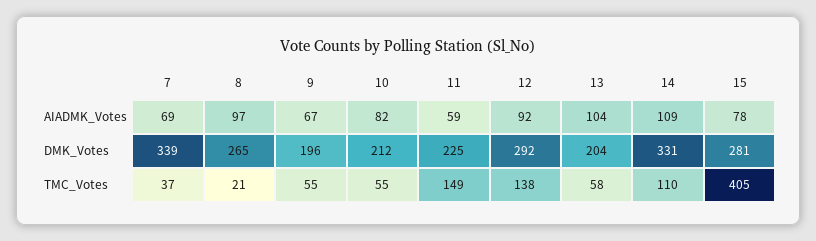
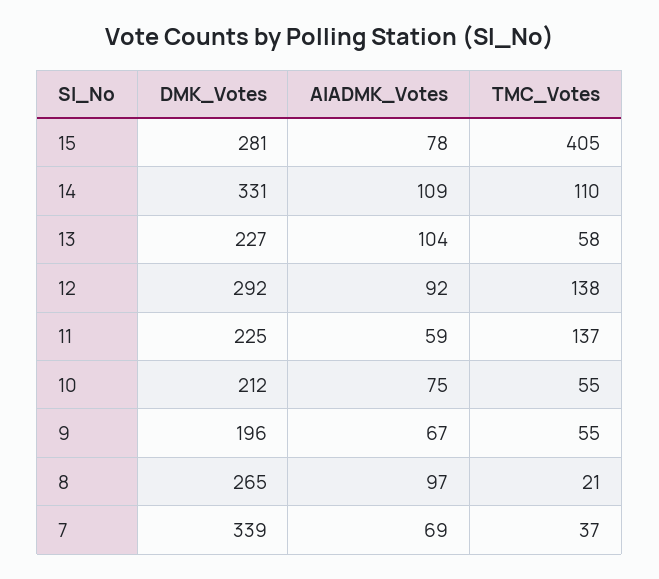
  {
    "7": {
      "AIADMK_Votes": 69,
      "DMK_Votes": 339,
      "TMC_Votes": 37
    },
    "8": {
      "AIADMK_Votes": 97,
      "DMK_Votes": 265,
      "TMC_Votes": 21
    },
    "9": {
      "AIADMK_Votes": 67,
      "DMK_Votes": 196,
      "TMC_Votes": 55
    },
    "10": {
-     "AIADMK_Votes": 82,
+     "AIADMK_Votes": 75,
      "DMK_Votes": 212,
      "TMC_Votes": 55
    },
    "11": {
      "AIADMK_Votes": 59,
      "DMK_Votes": 225,
-     "TMC_Votes": 149
+     "TMC_Votes": 137
    },
    "12": {
      "AIADMK_Votes": 92,
      "DMK_Votes": 292,
      "TMC_Votes": 138
    },
    "13": {
      "AIADMK_Votes": 104,
-     "DMK_Votes": 204,
+     "DMK_Votes": 227,
      "TMC_Votes": 58
    },
    "14": {
      "AIADMK_Votes": 109,
      "DMK_Votes": 331,
      "TMC_Votes": 110
    },
    "15": {
      "AIADMK_Votes": 78,
      "DMK_Votes": 281,
      "TMC_Votes": 405
    }
  }

